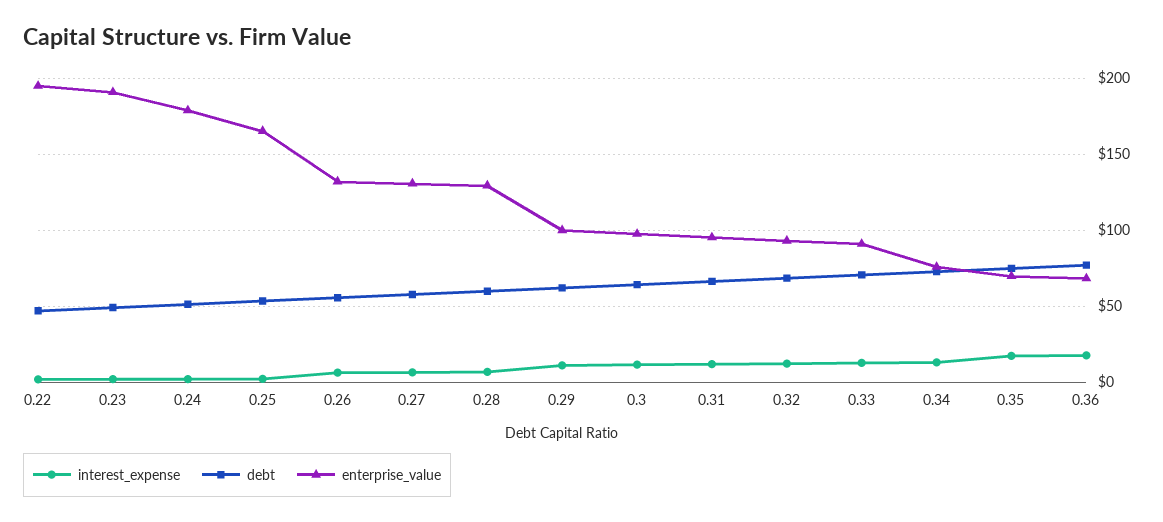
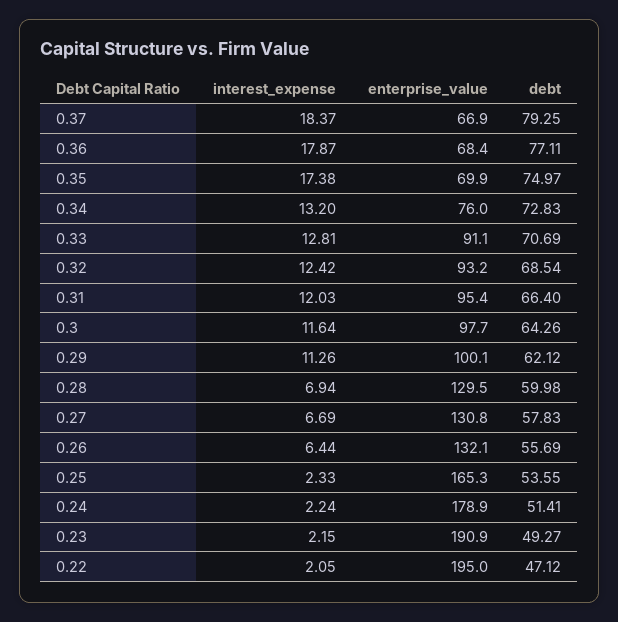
  {
    "interest_expense": {
      "0.22": 2.05,
      "0.23": 2.15,
      "0.24": 2.24,
      "0.25": 2.33,
      "0.26": 6.44,
      "0.27": 6.69,
      "0.28": 6.94,
      "0.29": 11.26,
      "0.3": 11.64,
      "0.31": 12.03,
      "0.32": 12.42,
      "0.33": 12.81,
      "0.34": 13.2,
      "0.35": 17.38,
-     "0.36": 17.87
+     "0.36": 17.87,
+     "0.37": 18.37
    },
    "debt": {
      "0.22": 47.12,
      "0.23": 49.27,
      "0.24": 51.41,
      "0.25": 53.55,
      "0.26": 55.69,
      "0.27": 57.83,
      "0.28": 59.98,
      "0.29": 62.12,
      "0.3": 64.26,
      "0.31": 66.4,
      "0.32": 68.54,
      "0.33": 70.69,
      "0.34": 72.83,
      "0.35": 74.97,
-     "0.36": 77.11
+     "0.36": 77.11,
+     "0.37": 79.25
    },
    "enterprise_value": {
      "0.22": 195,
      "0.23": 190.9,
      "0.24": 178.9,
      "0.25": 165.3,
      "0.26": 132.1,
      "0.27": 130.8,
      "0.28": 129.5,
      "0.29": 100.1,
      "0.3": 97.7,
      "0.31": 95.4,
      "0.32": 93.2,
      "0.33": 91.1,
      "0.34": 76,
      "0.35": 69.9,
-     "0.36": 68.4
+     "0.36": 68.4,
+     "0.37": 66.9
    }
  }

